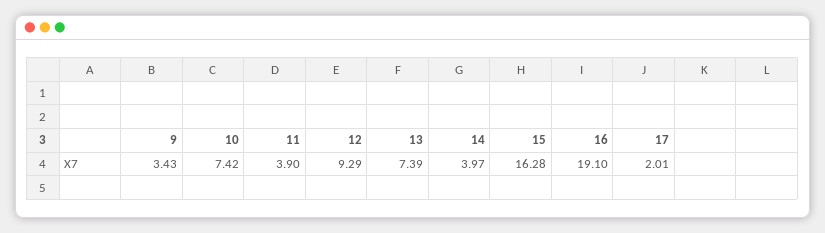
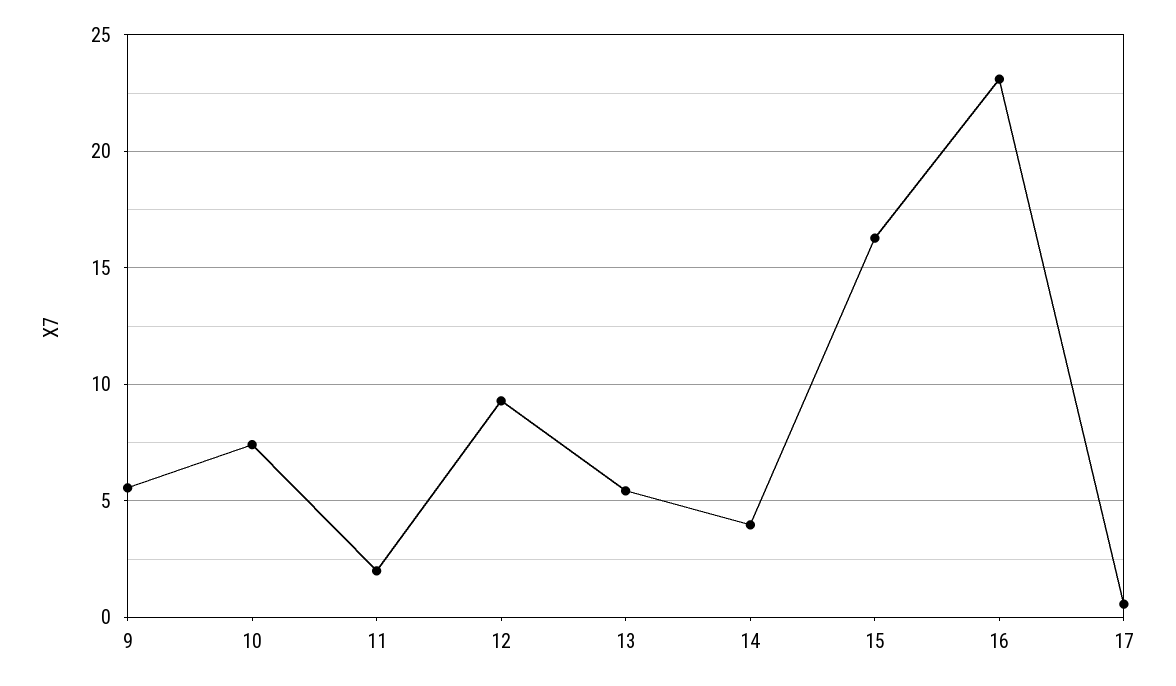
  {
-   "9": 3.43,
+   "9": 5.5,
    "10": 7.42,
-   "11": 3.9,
+   "11": 2,
    "12": 9.29,
-   "13": 7.39,
+   "13": 5.5,
    "14": 3.97,
    "15": 16.28,
-   "16": 19.1,
+   "16": 23,
-   "17": 2.01
+   "17": 0.5
  }

